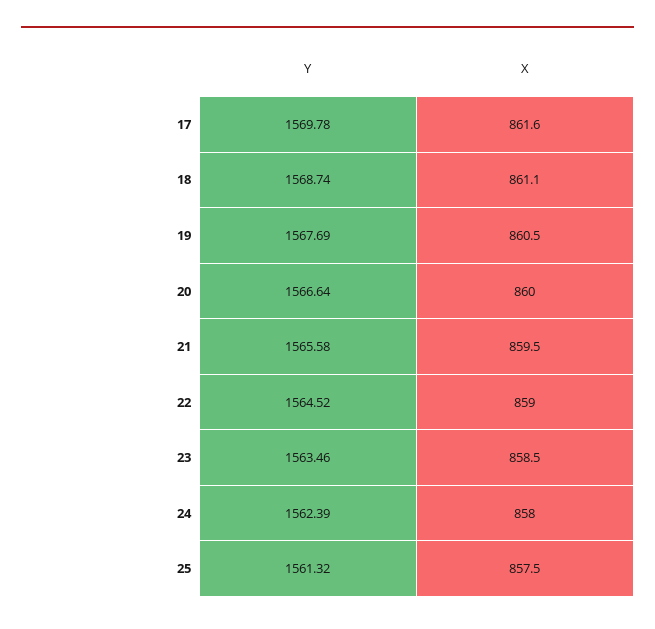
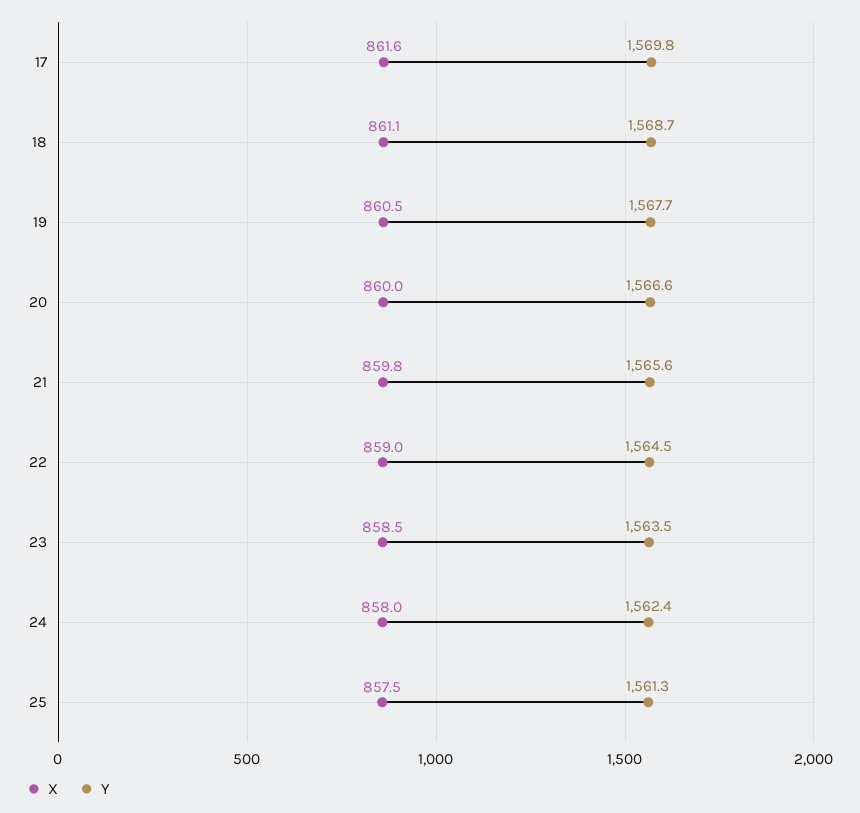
  {
    "Y": {
      "17": 1569.78,
      "18": 1568.74,
      "19": 1567.69,
      "20": 1566.64,
      "21": 1565.58,
      "22": 1564.52,
      "23": 1563.46,
      "24": 1562.39,
      "25": 1561.32
    },
    "X": {
      "17": 861.6,
      "18": 861.1,
      "19": 860.5,
      "20": 860,
-     "21": 859.5,
+     "21": 859.8,
      "22": 859,
      "23": 858.5,
      "24": 858,
      "25": 857.5
    }
  }

